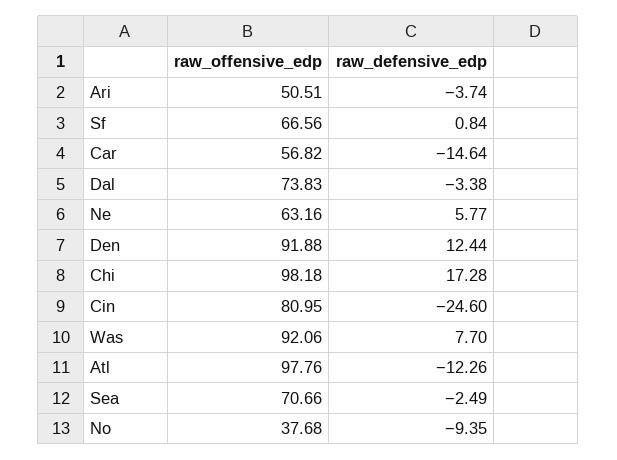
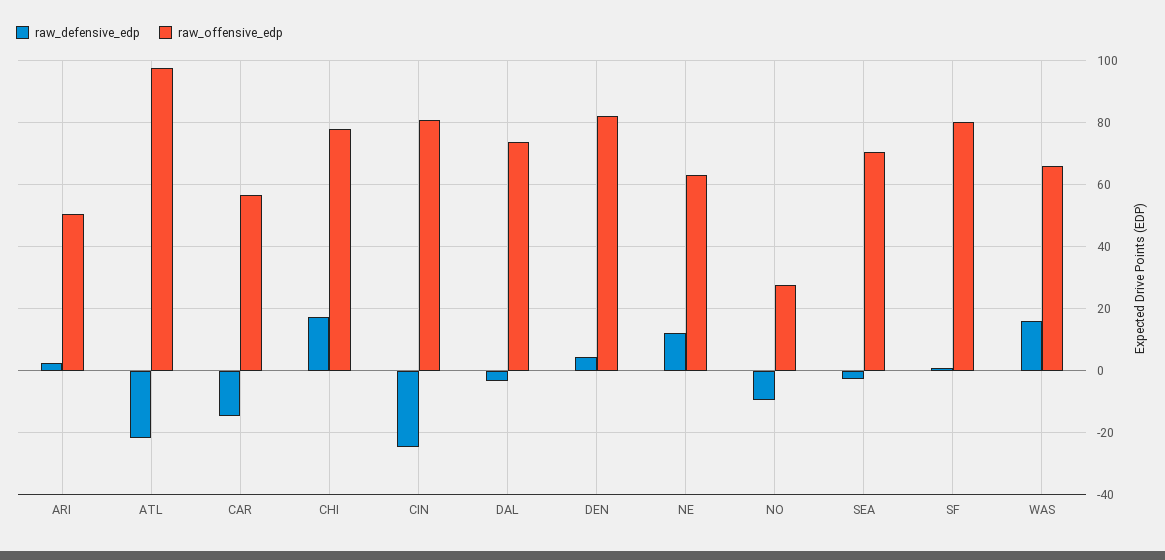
  {
    "raw_offensive_edp": {
      "Ari": 50.51,
-     "Sf": 66.56,
+     "Sf": 80,
      "Car": 56.82,
      "Dal": 73.83,
      "Ne": 63.16,
-     "Den": 91.88,
+     "Den": 82,
-     "Chi": 98.18,
+     "Chi": 78,
      "Cin": 80.95,
-     "Was": 92.06,
+     "Was": 66,
      "Atl": 97.76,
      "Sea": 70.66,
-     "No": 37.68
+     "No": 28
    },
    "raw_defensive_edp": {
-     "Ari": -3.74,
+     "Ari": 2,
      "Sf": 0.84,
      "Car": -14.64,
      "Dal": -3.38,
-     "Ne": 5.77,
+     "Ne": 12,
-     "Den": 12.44,
+     "Den": 4,
      "Chi": 17.28,
      "Cin": -24.6,
-     "Was": 7.7,
+     "Was": 16,
-     "Atl": -12.26,
+     "Atl": -22,
      "Sea": -2.49,
      "No": -9.35
    }
  }

